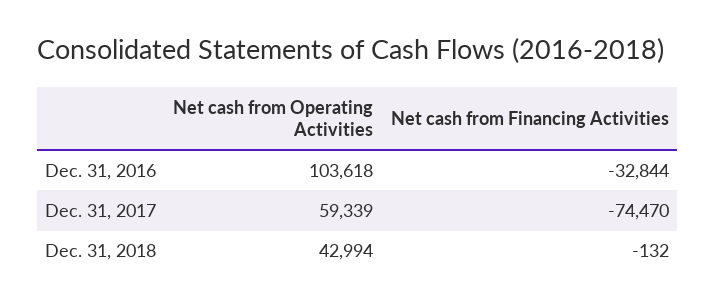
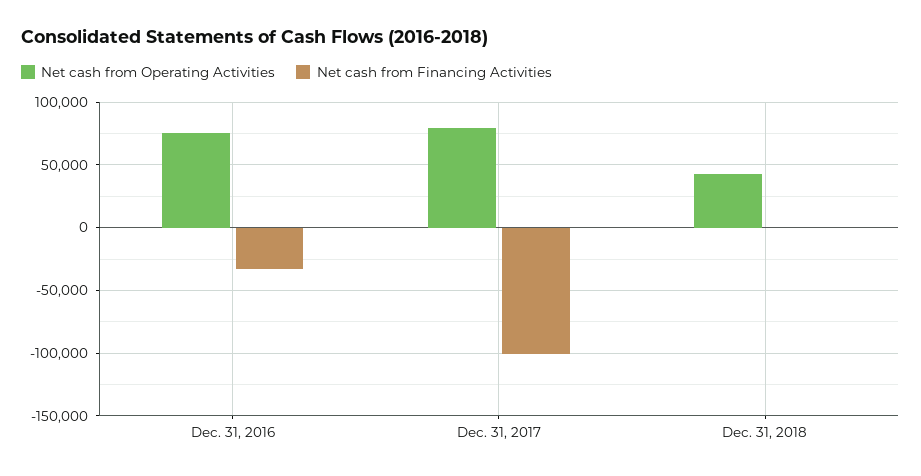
  {
    "Net cash from Operating Activities": {
-     "Dec. 31, 2016": 103618,
+     "Dec. 31, 2016": 75000,
-     "Dec. 31, 2017": 59339,
+     "Dec. 31, 2017": 80000,
      "Dec. 31, 2018": 42994
    },
    "Net cash from Financing Activities": {
      "Dec. 31, 2016": -32844,
-     "Dec. 31, 2017": -74470,
+     "Dec. 31, 2017": -100000,
      "Dec. 31, 2018": -132
    }
  }

